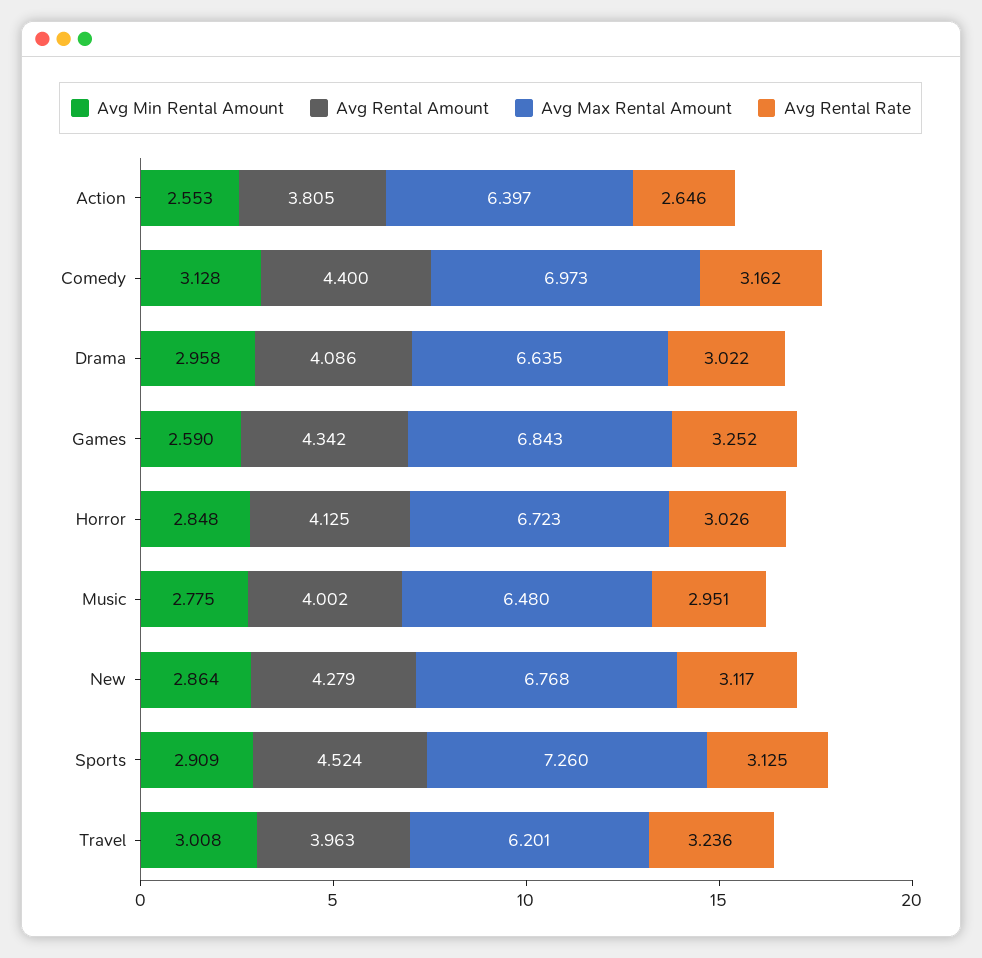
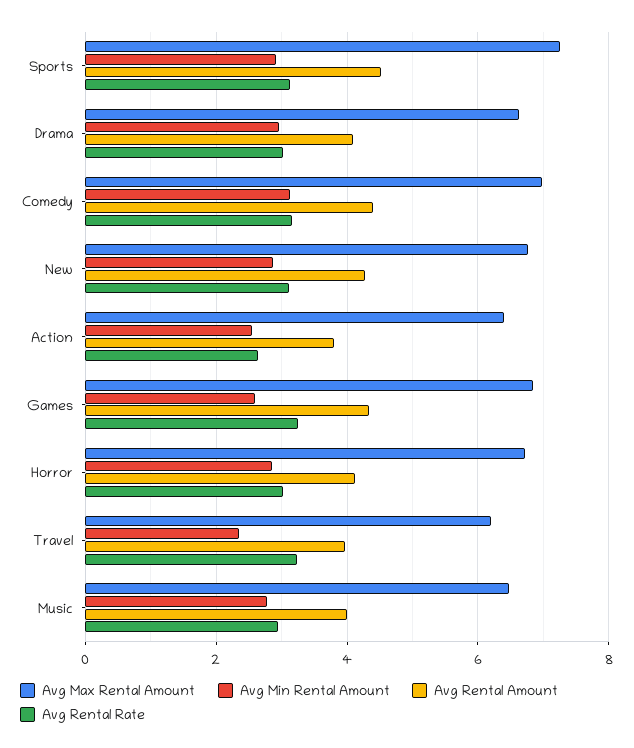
  {
    "Avg Min Rental Amount": {
      "Action": 2.553,
      "Comedy": 3.128,
      "Drama": 2.958,
      "Games": 2.59,
      "Horror": 2.848,
      "Music": 2.775,
      "New": 2.864,
      "Sports": 2.909,
-     "Travel": 3.008
+     "Travel": 2.4
    },
    "Avg Rental Amount": {
      "Action": 3.805,
      "Comedy": 4.4,
      "Drama": 4.086,
      "Games": 4.342,
      "Horror": 4.125,
      "Music": 4.002,
      "New": 4.279,
      "Sports": 4.524,
      "Travel": 3.963
    },
    "Avg Max Rental Amount": {
      "Action": 6.397,
      "Comedy": 6.973,
      "Drama": 6.635,
      "Games": 6.843,
      "Horror": 6.723,
      "Music": 6.48,
      "New": 6.768,
      "Sports": 7.26,
      "Travel": 6.201
    },
    "Avg Rental Rate": {
      "Action": 2.646,
      "Comedy": 3.162,
      "Drama": 3.022,
      "Games": 3.252,
      "Horror": 3.026,
      "Music": 2.951,
      "New": 3.117,
      "Sports": 3.125,
      "Travel": 3.236
    }
  }

